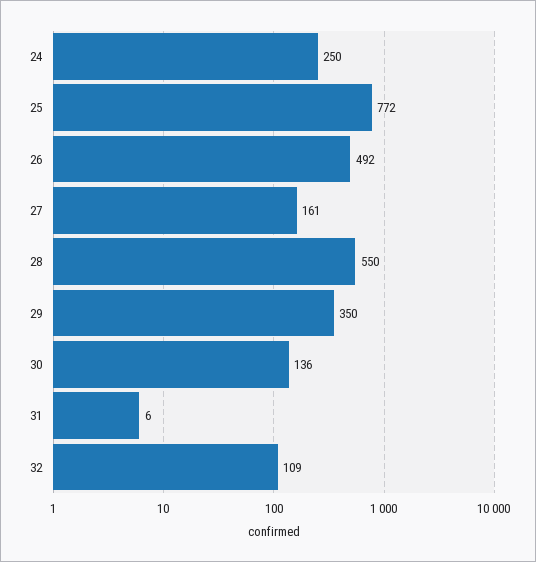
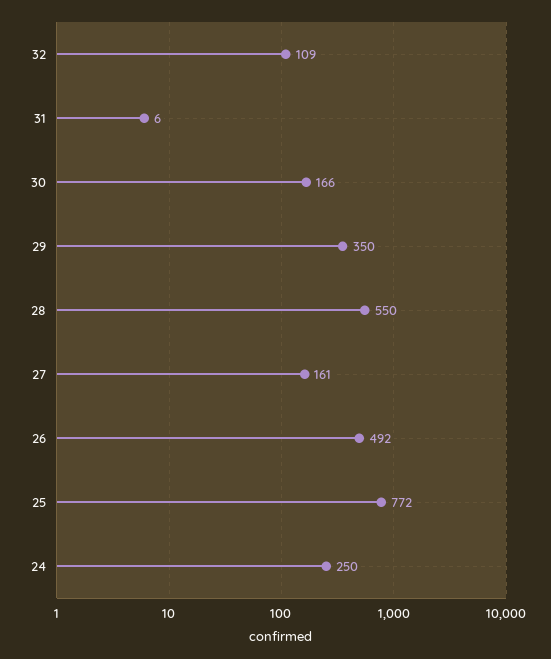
  {
    "24": 250,
    "25": 772,
    "26": 492,
    "27": 161,
    "28": 550,
    "29": 350,
-   "30": 136,
+   "30": 166,
    "31": 6,
    "32": 109
  }

